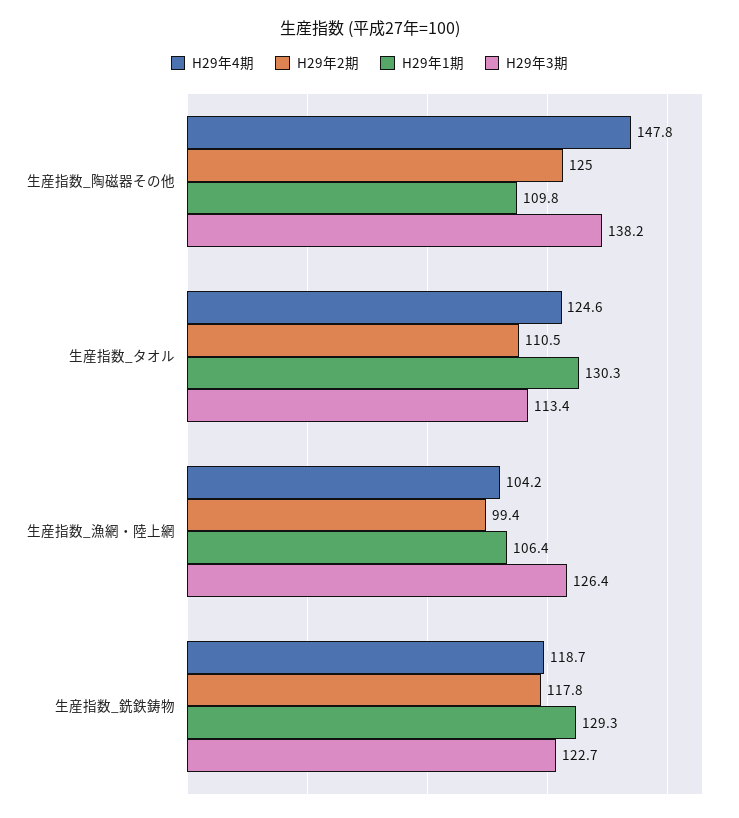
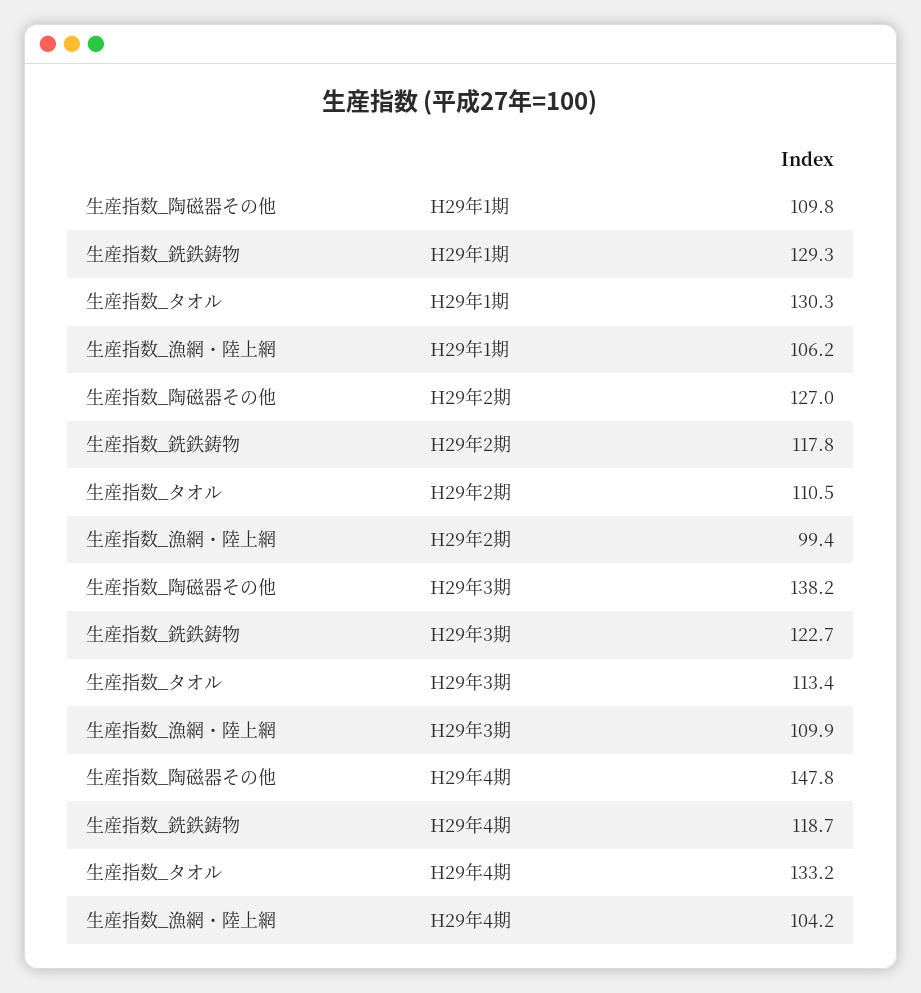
  {
    "H29年4期": {
      "生産指数_陶磁器その他": 147.8,
-     "生産指数_タオル": 124.6,
+     "生産指数_タオル": 133.2,
      "生産指数_漁網・陸上網": 104.2,
      "生産指数_銑鉄鋳物": 118.7
    },
    "H29年2期": {
-     "生産指数_陶磁器その他": 125,
+     "生産指数_陶磁器その他": 127,
      "生産指数_タオル": 110.5,
      "生産指数_漁網・陸上網": 99.4,
      "生産指数_銑鉄鋳物": 117.8
    },
    "H29年1期": {
      "生産指数_陶磁器その他": 109.8,
      "生産指数_タオル": 130.3,
-     "生産指数_漁網・陸上網": 106.4,
+     "生産指数_漁網・陸上網": 106.2,
      "生産指数_銑鉄鋳物": 129.3
    },
    "H29年3期": {
      "生産指数_陶磁器その他": 138.2,
      "生産指数_タオル": 113.4,
-     "生産指数_漁網・陸上網": 126.4,
+     "生産指数_漁網・陸上網": 109.9,
      "生産指数_銑鉄鋳物": 122.7
    }
  }

